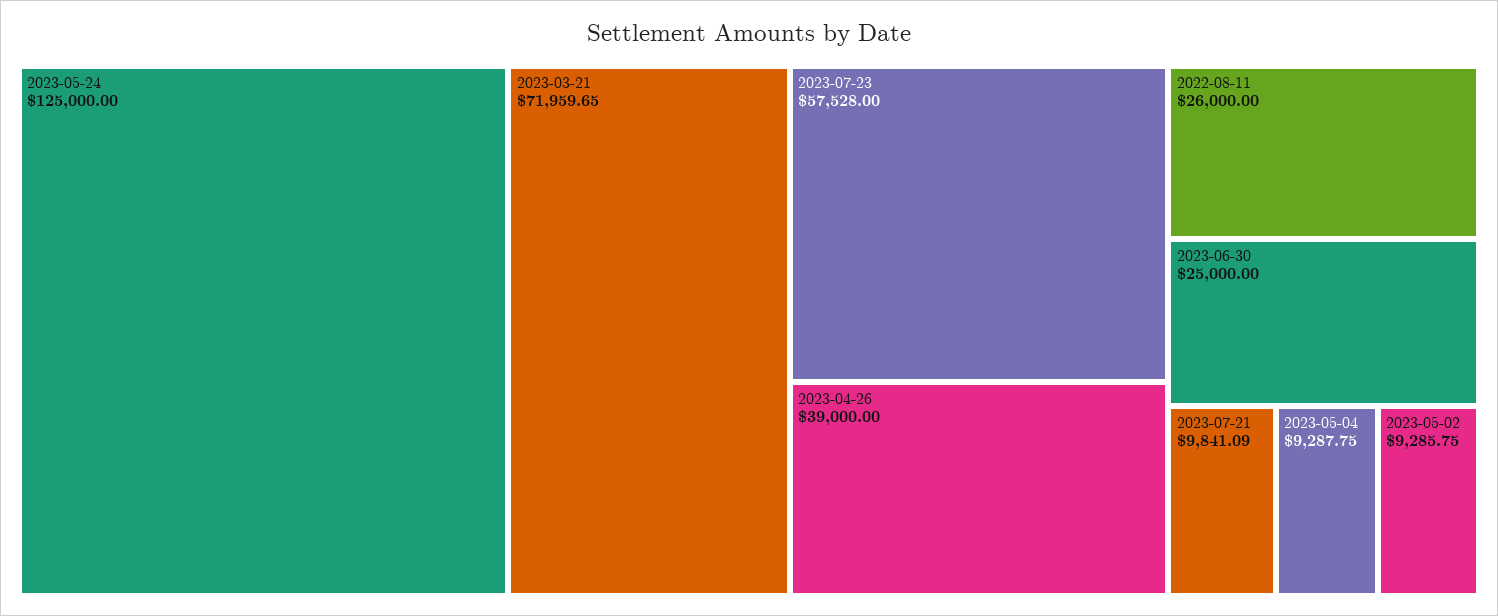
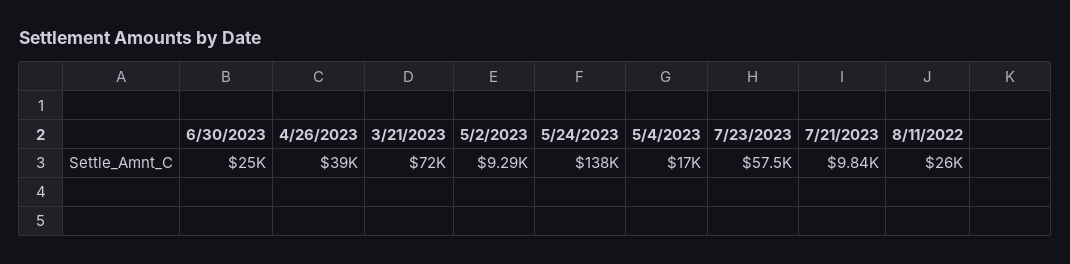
  {
-   "2023-05-24": 125000,
+   "2023-05-24": 138000,
    "2023-03-21": 71959.65,
    "2023-07-23": 57528,
    "2023-04-26": 39000,
    "2022-08-11": 26000,
    "2023-06-30": 25000,
    "2023-07-21": 9841.09,
-   "2023-05-04": 9287.75,
+   "2023-05-04": 17000,
    "2023-05-02": 9285.75
  }

